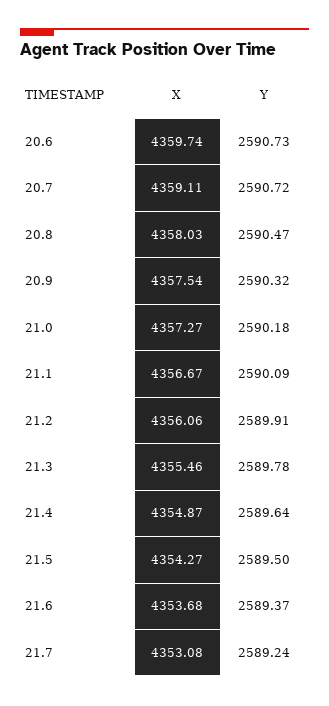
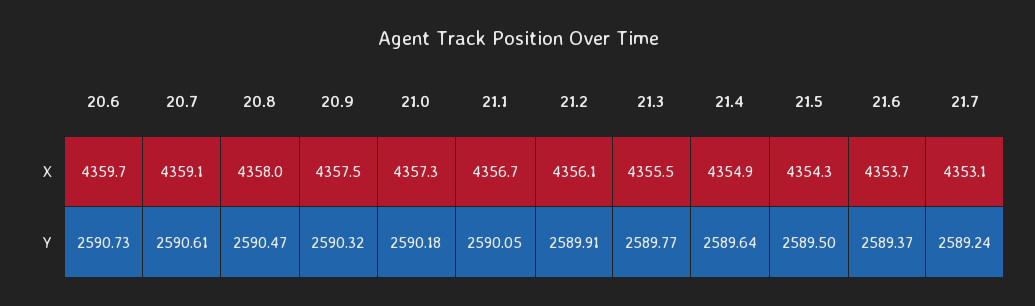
  {
    "X": {
      "20.6": 4359.74,
      "20.7": 4359.11,
      "20.8": 4358.03,
      "20.9": 4357.54,
      "21.0": 4357.27,
      "21.1": 4356.67,
      "21.2": 4356.06,
      "21.3": 4355.46,
      "21.4": 4354.87,
      "21.5": 4354.27,
      "21.6": 4353.68,
      "21.7": 4353.08
    },
    "Y": {
      "20.6": 2590.73,
-     "20.7": 2590.72,
+     "20.7": 2590.61,
      "20.8": 2590.47,
      "20.9": 2590.32,
      "21.0": 2590.18,
-     "21.1": 2590.09,
+     "21.1": 2590.05,
      "21.2": 2589.91,
-     "21.3": 2589.78,
+     "21.3": 2589.77,
      "21.4": 2589.64,
      "21.5": 2589.5,
      "21.6": 2589.37,
      "21.7": 2589.24
    }
  }

